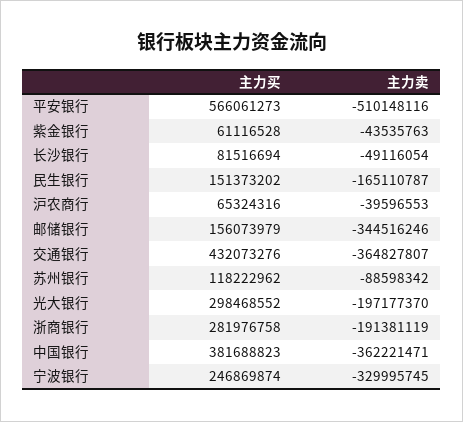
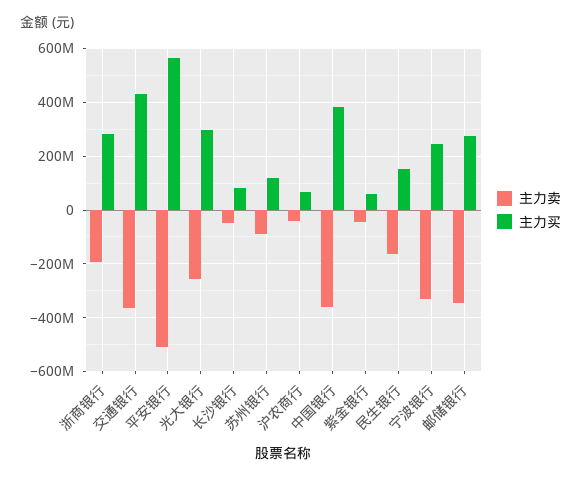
  {
    "主力买": {
      "平安银行": 566061273,
      "紫金银行": 61116528,
      "长沙银行": 81516694,
      "民生银行": 151373202,
      "沪农商行": 65324316,
-     "邮储银行": 156073979,
+     "邮储银行": 275000000,
      "交通银行": 432073276,
      "苏州银行": 118222962,
      "光大银行": 298468552,
      "浙商银行": 281976758,
      "中国银行": 381688823,
      "宁波银行": 246869874
    },
    "主力卖": {
      "平安银行": -510148116,
      "紫金银行": -43535763,
      "长沙银行": -49116054,
      "民生银行": -165110787,
      "沪农商行": -39596553,
      "邮储银行": -344516246,
      "交通银行": -364827807,
      "苏州银行": -88598342,
-     "光大银行": -197177370,
+     "光大银行": -250000000,
      "浙商银行": -191381119,
      "中国银行": -362221471,
      "宁波银行": -329995745
    }
  }

